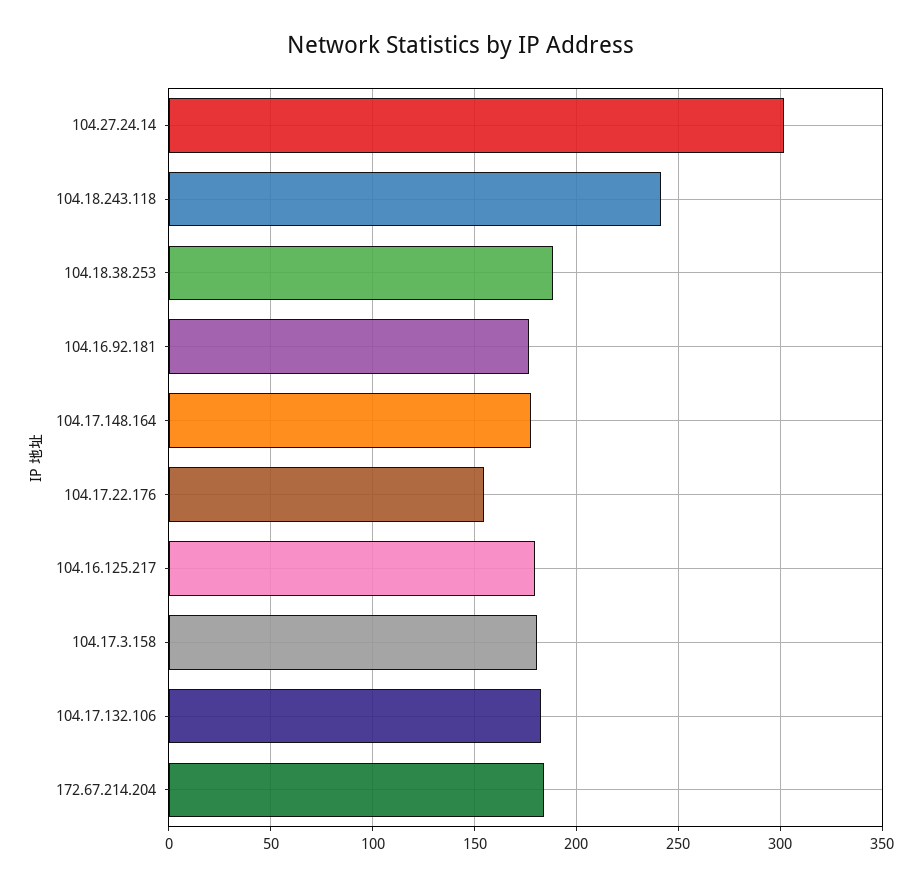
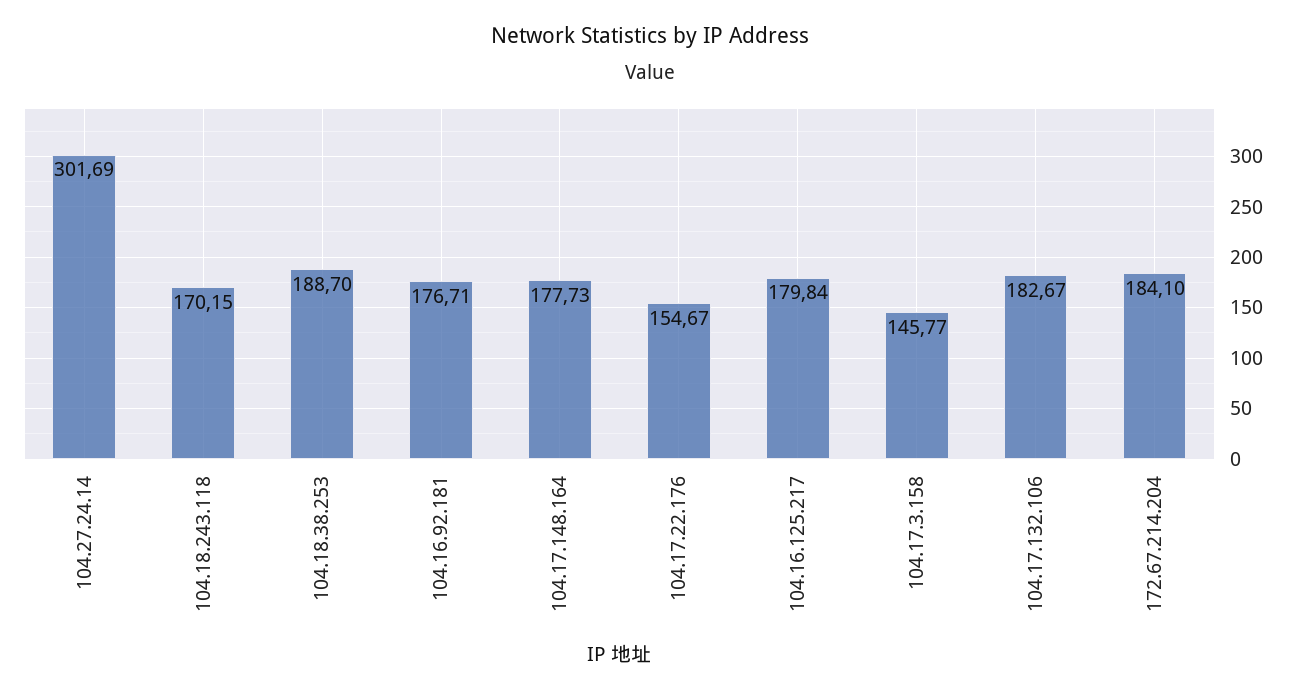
  {
    "104.27.24.14": 301.69,
-   "104.18.243.118": 240,
+   "104.18.243.118": 170.15,
    "104.18.38.253": 188.7,
    "104.16.92.181": 176.71,
    "104.17.148.164": 177.73,
    "104.17.22.176": 154.67,
    "104.16.125.217": 179.84,
-   "104.17.3.158": 180,
+   "104.17.3.158": 145.77,
    "104.17.132.106": 182.67,
    "172.67.214.204": 184.1
  }

